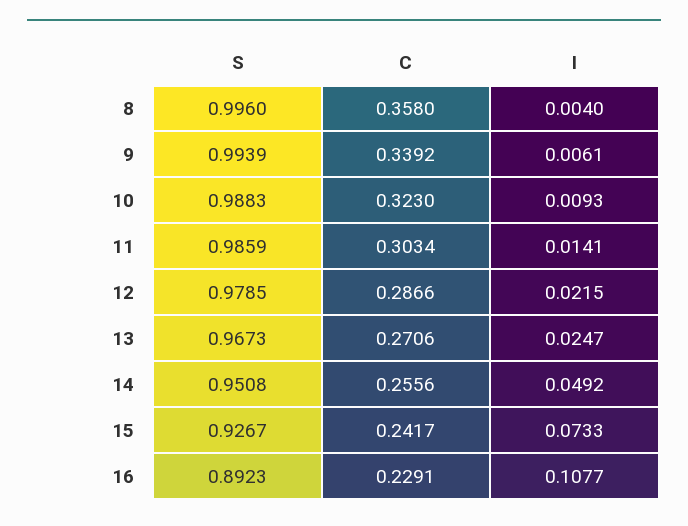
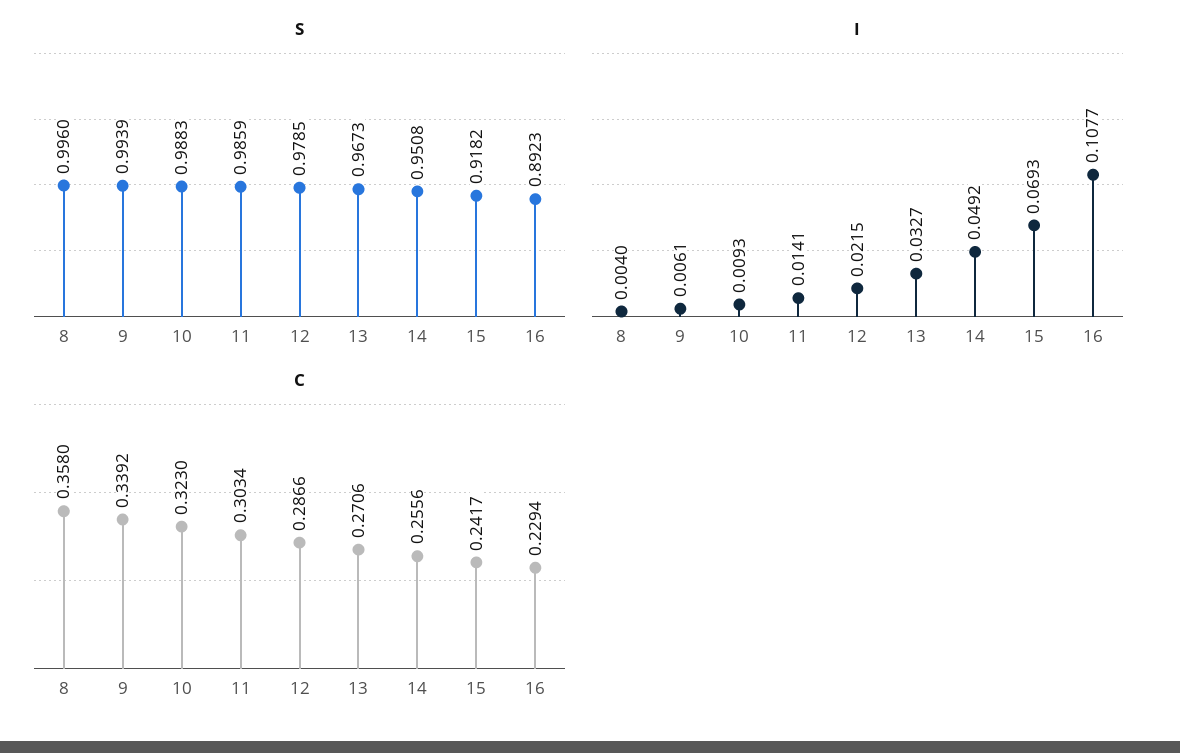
  {
    "S": {
      "8": 0.996,
      "9": 0.9939,
      "10": 0.9883,
      "11": 0.9859,
      "12": 0.9785,
      "13": 0.9673,
      "14": 0.9508,
-     "15": 0.9267,
+     "15": 0.9182,
      "16": 0.8923
    },
    "C": {
      "8": 0.358,
      "9": 0.3392,
      "10": 0.323,
      "11": 0.3034,
      "12": 0.2866,
      "13": 0.2706,
      "14": 0.2556,
      "15": 0.2417,
-     "16": 0.2291
+     "16": 0.2294
    },
    "I": {
      "8": 0.004,
      "9": 0.0061,
      "10": 0.0093,
      "11": 0.0141,
      "12": 0.0215,
-     "13": 0.0247,
+     "13": 0.0327,
      "14": 0.0492,
-     "15": 0.0733,
+     "15": 0.0693,
      "16": 0.1077
    }
  }

